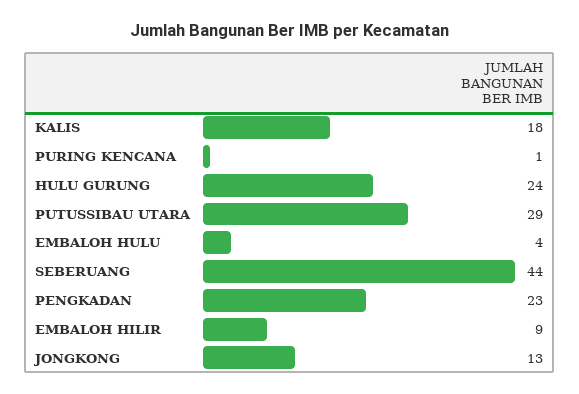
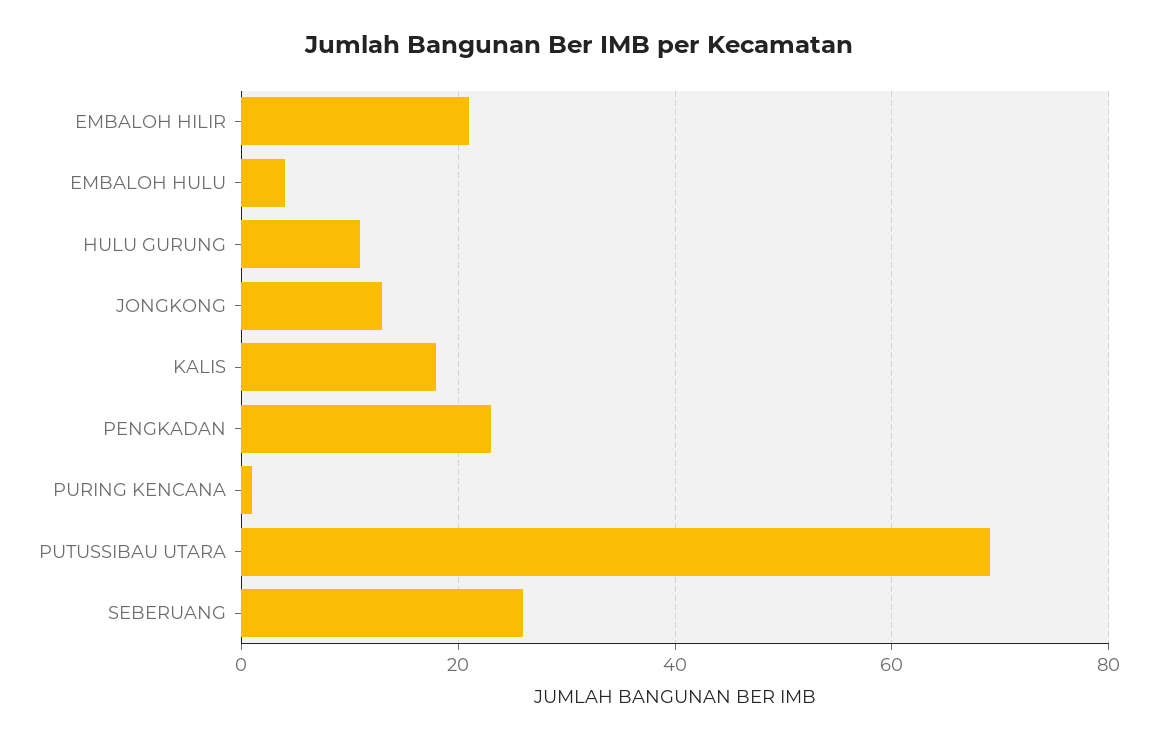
  {
    "KALIS": 18,
    "PURING KENCANA": 1,
-   "HULU GURUNG": 24,
+   "HULU GURUNG": 10,
-   "PUTUSSIBAU UTARA": 29,
+   "PUTUSSIBAU UTARA": 70,
    "EMBALOH HULU": 4,
-   "SEBERUANG": 44,
+   "SEBERUANG": 25,
    "PENGKADAN": 23,
-   "EMBALOH HILIR": 9,
+   "EMBALOH HILIR": 20,
    "JONGKONG": 13
  }

